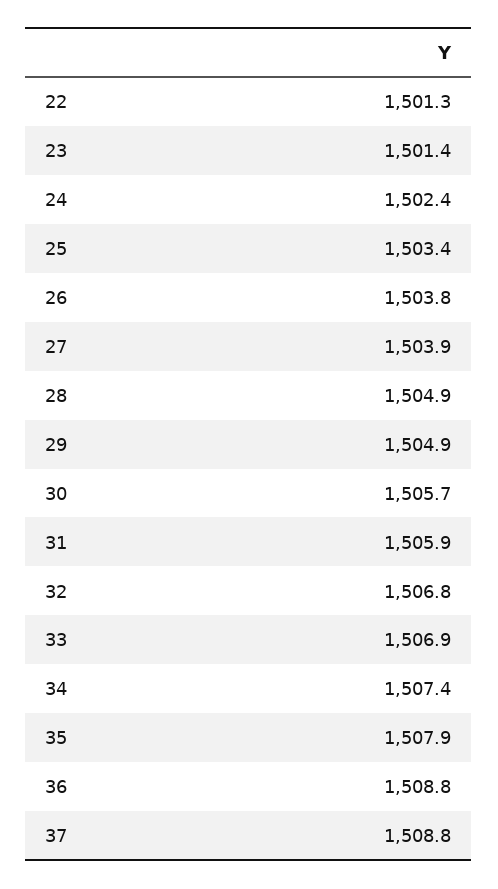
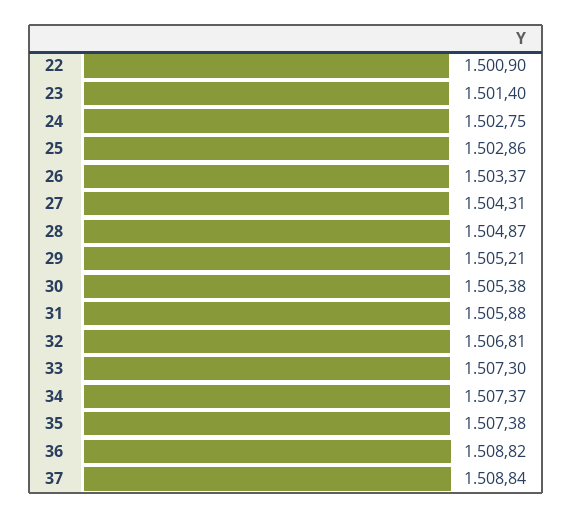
  {
-   "22": 1501.3,
+   "22": 1500.9,
    "23": 1501.4,
-   "24": 1502.4,
+   "24": 1502.75,
-   "25": 1503.4,
+   "25": 1502.86,
-   "26": 1503.8,
+   "26": 1503.37,
-   "27": 1503.9,
+   "27": 1504.31,
    "28": 1504.87,
-   "29": 1504.9,
+   "29": 1505.21,
-   "30": 1505.7,
+   "30": 1505.38,
    "31": 1505.88,
    "32": 1506.81,
-   "33": 1506.9,
+   "33": 1507.3,
    "34": 1507.37,
-   "35": 1507.9,
+   "35": 1507.38,
    "36": 1508.82,
    "37": 1508.84
  }

